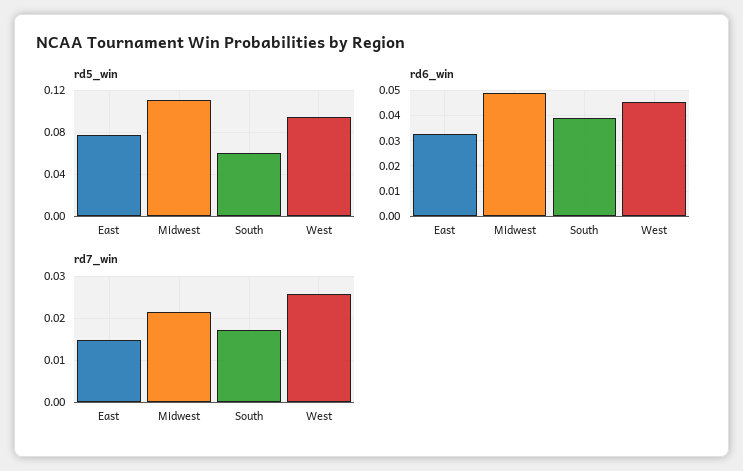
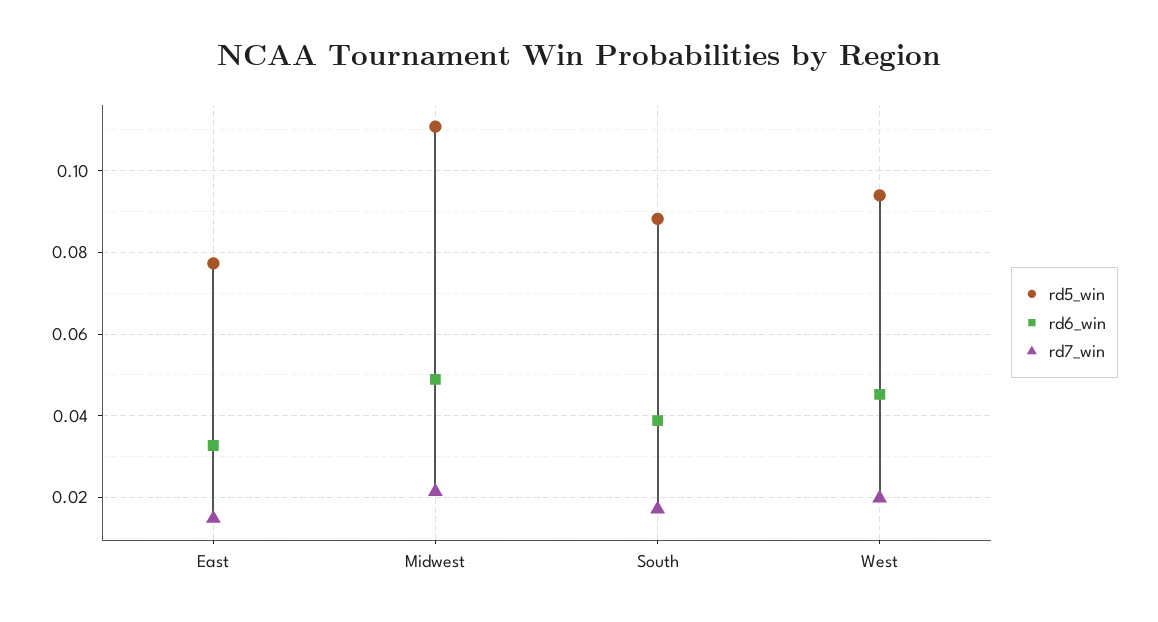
  {
    "rd5_win": {
      "East": 0.078,
      "Midwest": 0.11,
-     "South": 0.06,
+     "South": 0.088,
      "West": 0.094
    },
    "rd6_win": {
      "East": 0.032,
      "Midwest": 0.048,
      "South": 0.038,
      "West": 0.046
    },
    "rd7_win": {
      "East": 0.014,
      "Midwest": 0.022,
      "South": 0.018,
-     "West": 0.026
+     "West": 0.02
    }
  }

